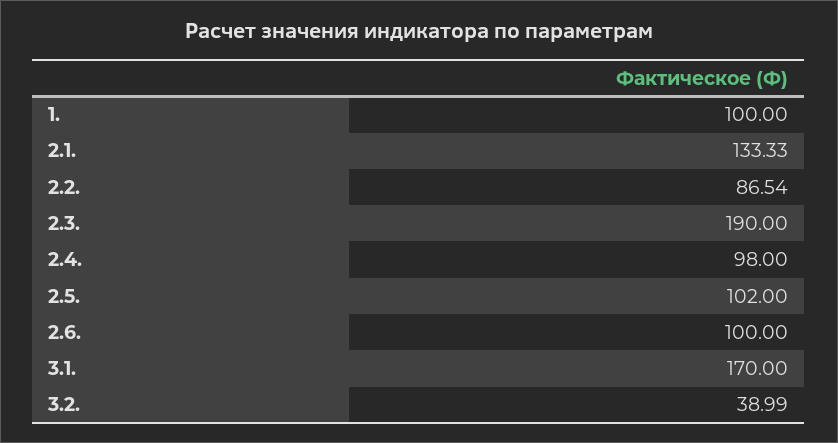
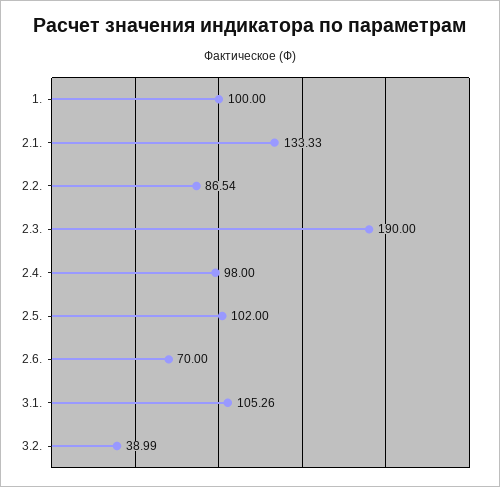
  {
    "1.": 100,
    "2.1.": 133.33,
    "2.2.": 86.54,
    "2.3.": 190,
    "2.4.": 98,
    "2.5.": 102,
-   "2.6.": 100,
+   "2.6.": 70,
-   "3.1.": 170,
+   "3.1.": 105.26,
    "3.2.": 38.99
  }

